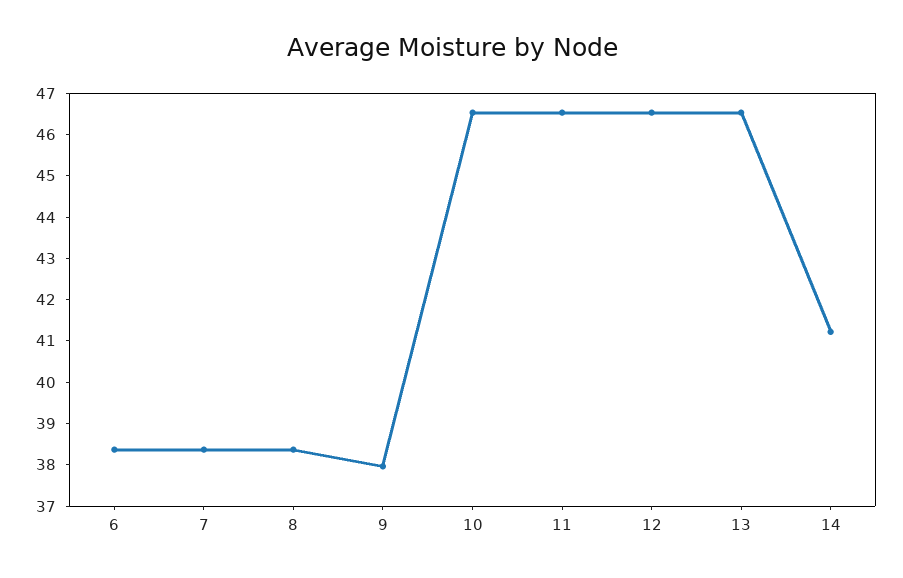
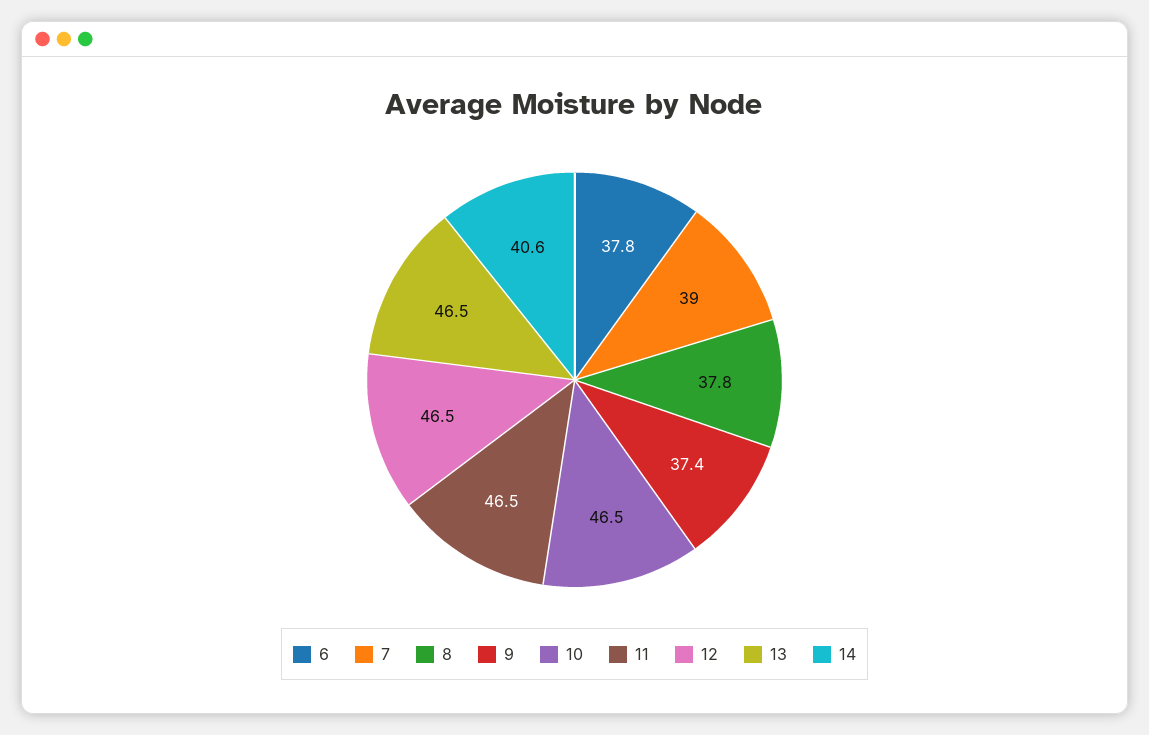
  {
-   "6": 38.4,
+   "6": 37.8,
-   "7": 38.4,
+   "7": 39,
-   "8": 38.4,
+   "8": 37.8,
-   "9": 38,
+   "9": 37.4,
    "10": 46.5,
    "11": 46.5,
    "12": 46.5,
    "13": 46.5,
-   "14": 41.2
+   "14": 40.6
  }

